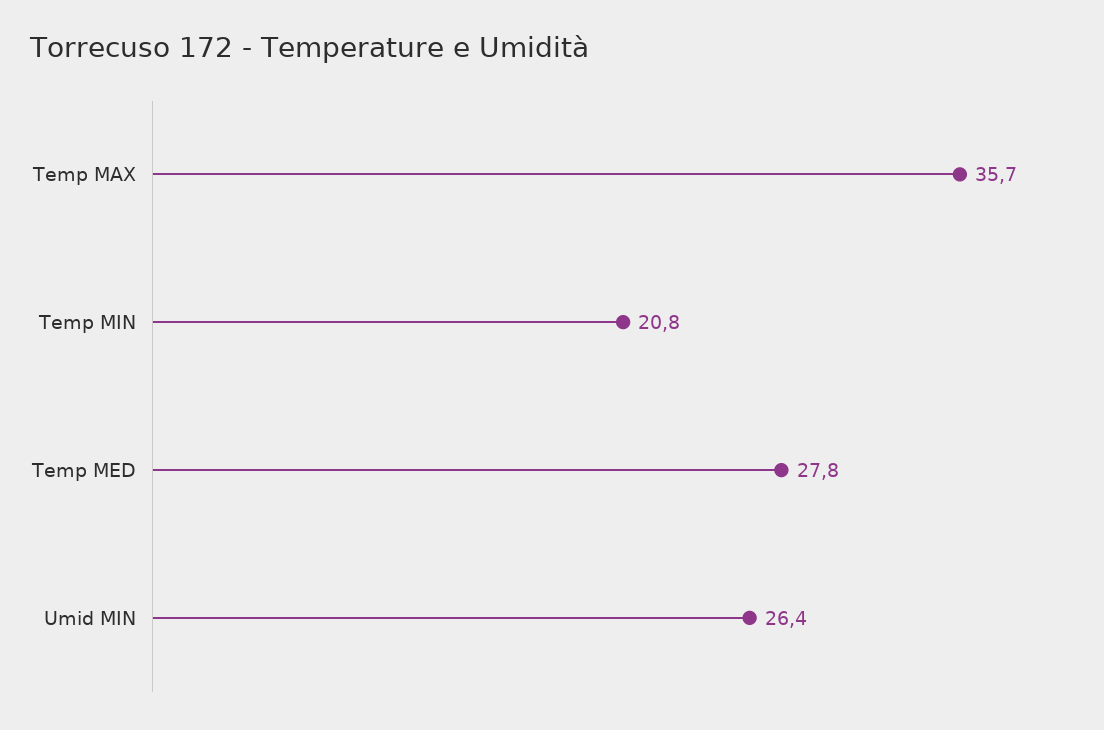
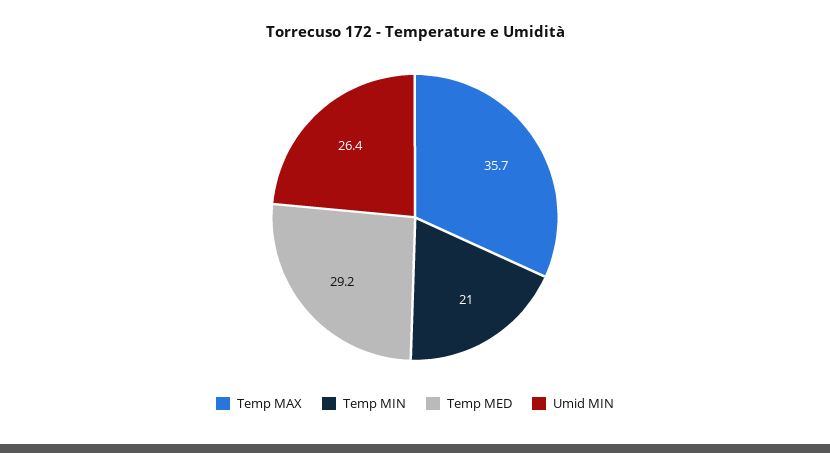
  {
    "Temp MAX": 35.7,
-   "Temp MIN": 20.8,
+   "Temp MIN": 21,
-   "Temp MED": 27.8,
+   "Temp MED": 29.2,
    "Umid MIN": 26.4
  }

